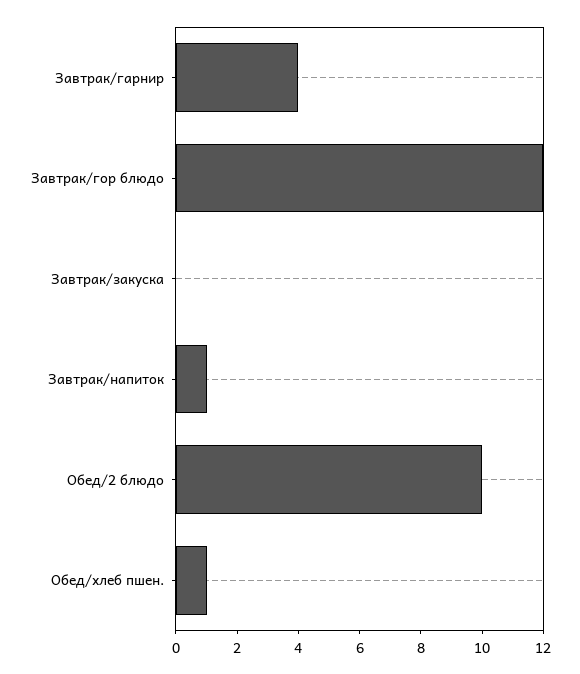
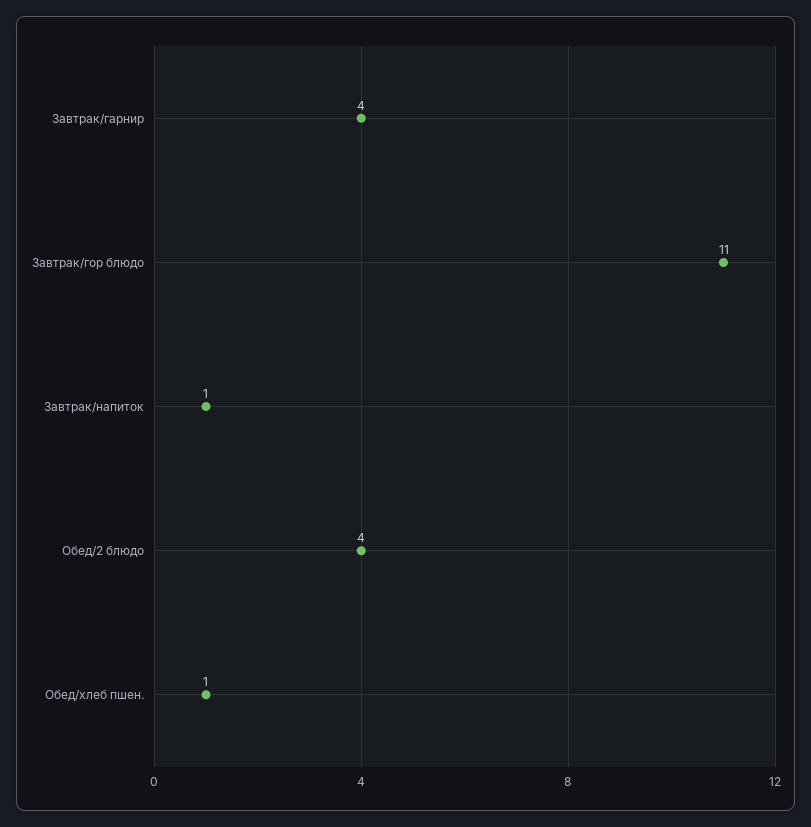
  {
    "Завтрак/гарнир": 4,
-   "Завтрак/гор блюдо": 12,
+   "Завтрак/гор блюдо": 11,
-   "Завтрак/закуска": 0,
    "Завтрак/напиток": 1,
-   "Обед/2 блюдо": 10,
+   "Обед/2 блюдо": 4,
    "Обед/хлеб пшен.": 1
  }

